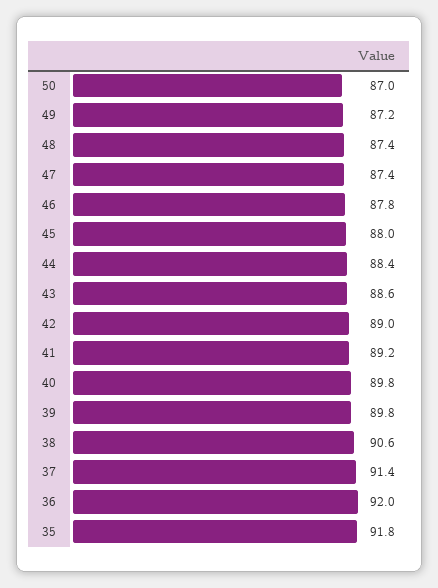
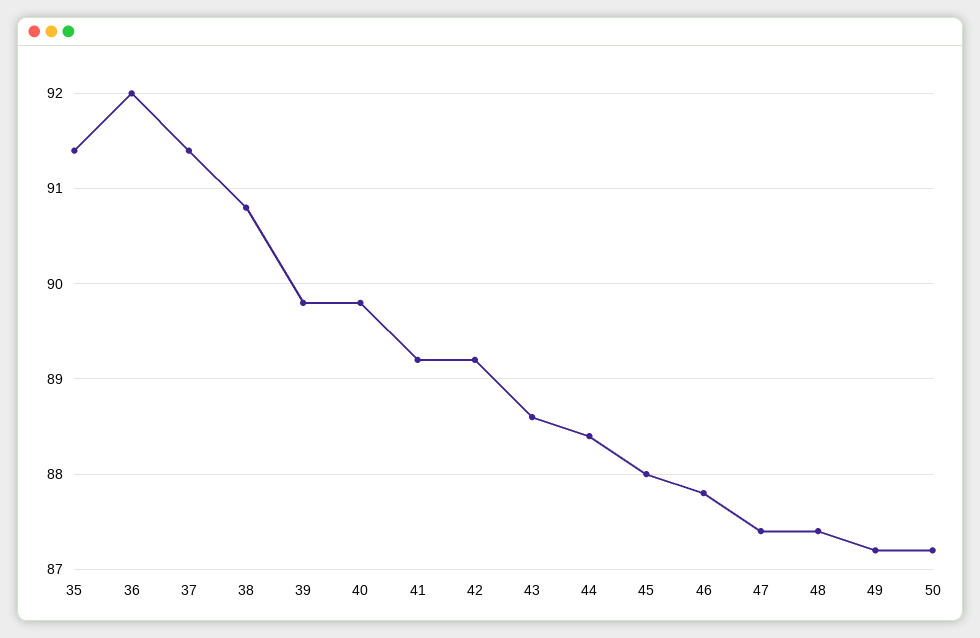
  {
-   "50": 87,
+   "50": 87.2,
    "49": 87.2,
    "48": 87.4,
    "47": 87.4,
    "46": 87.8,
    "45": 88,
    "44": 88.4,
    "43": 88.6,
-   "42": 89,
+   "42": 89.2,
    "41": 89.2,
    "40": 89.8,
    "39": 89.8,
-   "38": 90.6,
+   "38": 90.8,
    "37": 91.4,
    "36": 92,
-   "35": 91.8
+   "35": 91.4
  }

